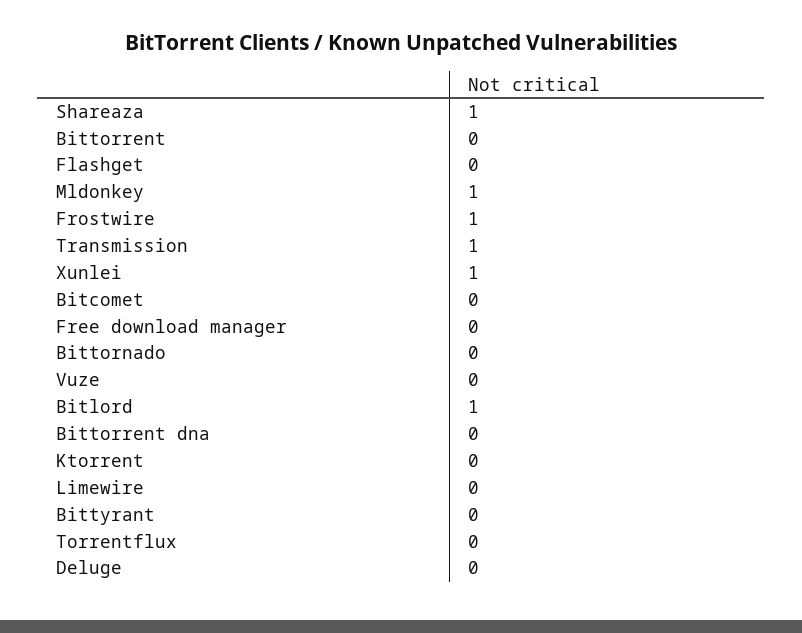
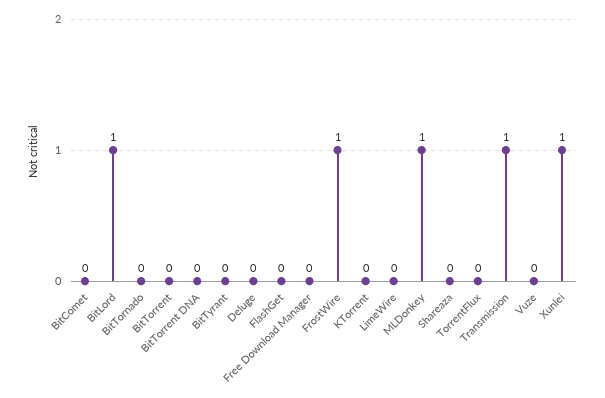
  {
-   "Shareaza": 1,
+   "Shareaza": 0,
    "Bittorrent": 0,
    "Flashget": 0,
    "Mldonkey": 1,
    "Frostwire": 1,
    "Transmission": 1,
    "Xunlei": 1,
    "Bitcomet": 0,
    "Free download manager": 0,
    "Bittornado": 0,
    "Vuze": 0,
    "Bitlord": 1,
    "Bittorrent dna": 0,
    "Ktorrent": 0,
    "Limewire": 0,
    "Bittyrant": 0,
    "Torrentflux": 0,
    "Deluge": 0
  }

